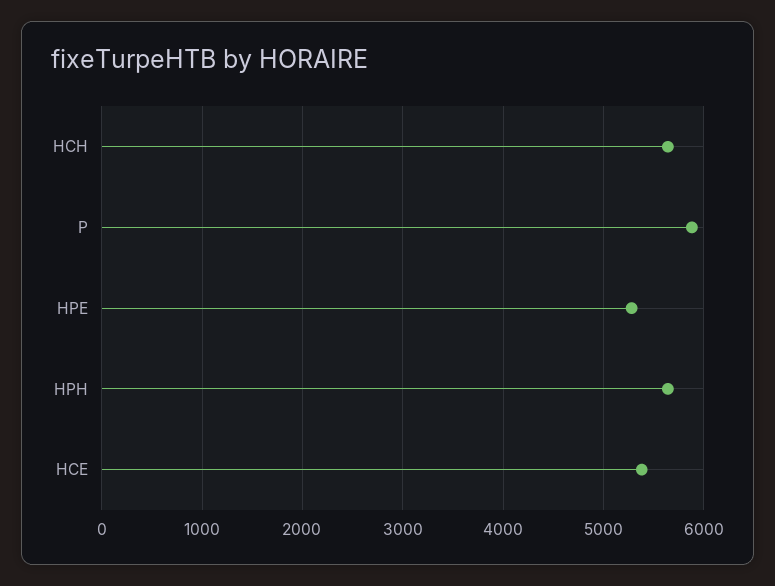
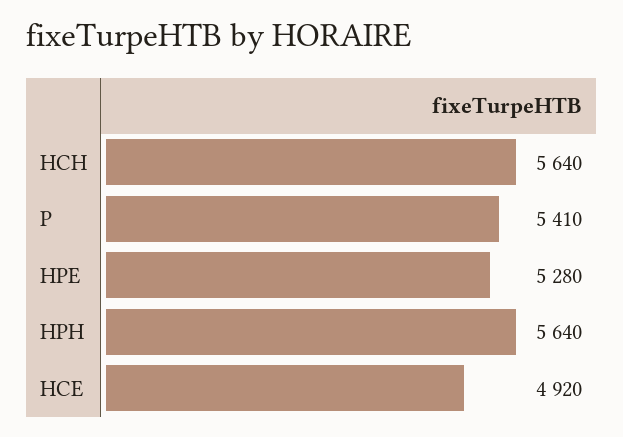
  {
    "HCH": 5640,
-   "P": 5900,
+   "P": 5410,
    "HPE": 5280,
    "HPH": 5640,
-   "HCE": 5400
+   "HCE": 4920
  }

